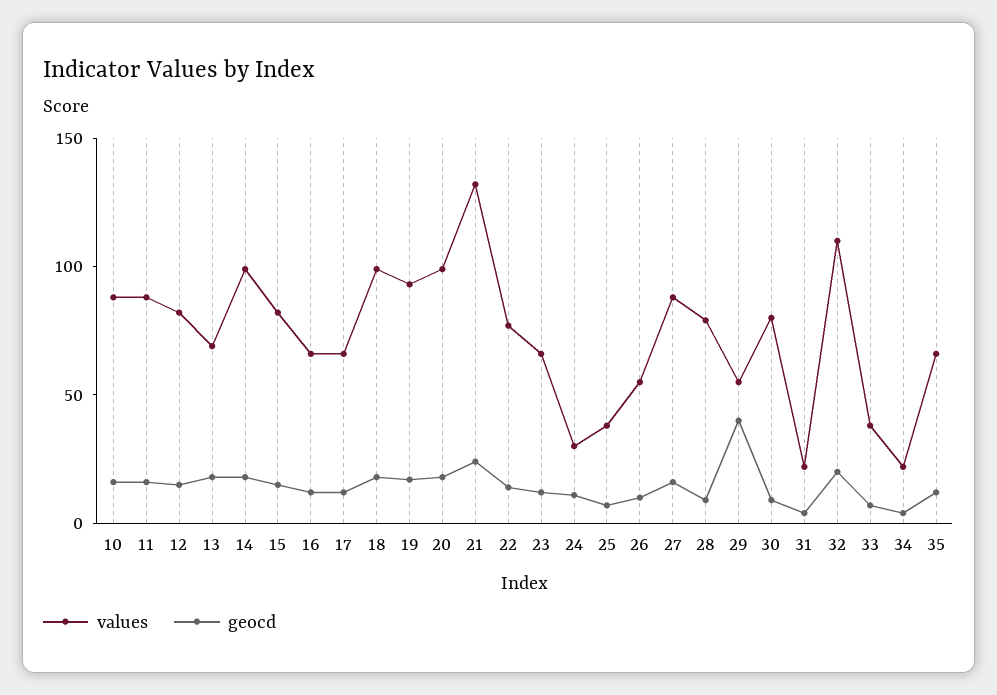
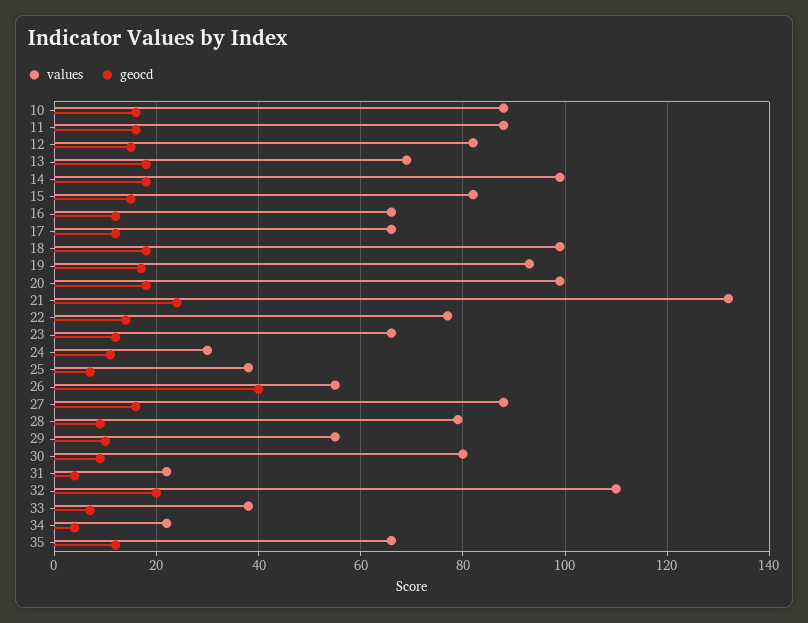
  {
    "values": {
      "10": 90,
      "11": 90,
      "12": 80,
      "13": 70,
      "14": 100,
      "15": 80,
      "16": 65,
      "17": 65,
      "18": 100,
      "19": 95,
      "20": 100,
      "21": 130,
      "22": 75,
      "23": 65,
      "24": 30,
      "25": 40,
      "26": 55,
      "27": 90,
      "28": 80,
      "29": 55,
      "30": 80,
      "31": 20,
      "32": 110,
      "33": 40,
      "34": 20,
      "35": 65
    },
    "geocd": {
      "10": 15,
      "11": 15,
      "12": 15,
      "13": 20,
      "14": 20,
      "15": 15,
      "16": 10,
      "17": 10,
      "18": 20,
      "19": 15,
      "20": 20,
      "21": 25,
      "22": 15,
      "23": 10,
      "24": 10,
      "25": 5,
-     "26": 10,
+     "26": 40,
      "27": 15,
      "28": 10,
-     "29": 40,
+     "29": 10,
      "30": 10,
      "31": 5,
      "32": 20,
      "33": 5,
      "34": 5,
      "35": 10
    }
  }

